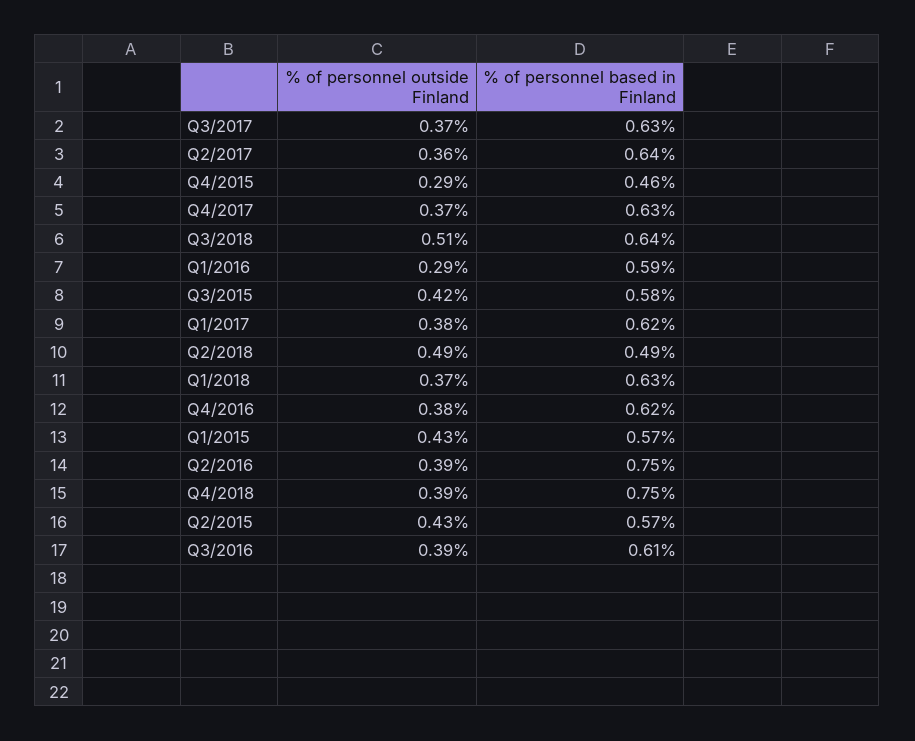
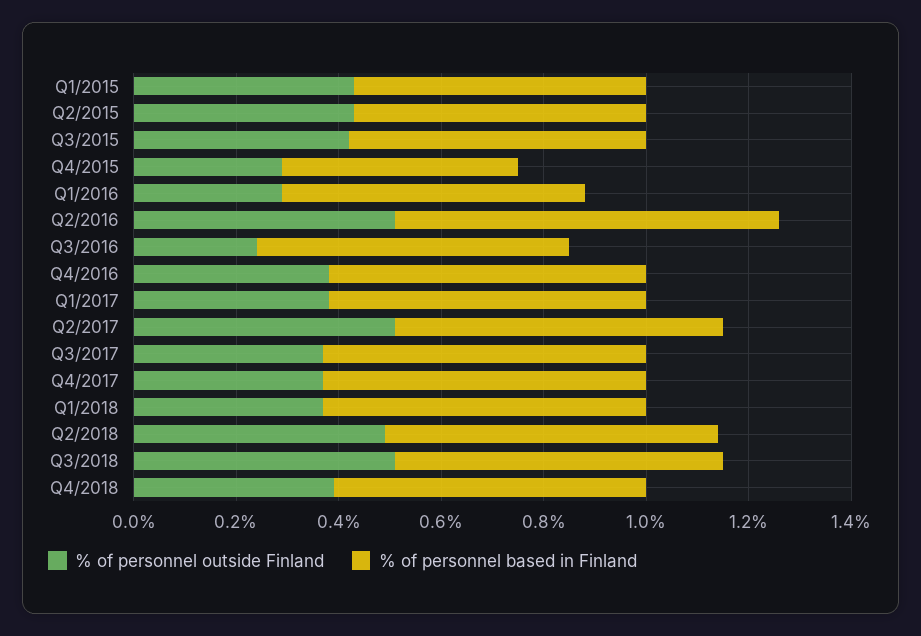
  {
    "% of personnel outside Finland": {
      "Q3/2017": 0.37,
-     "Q2/2017": 0.36,
+     "Q2/2017": 0.5,
      "Q4/2015": 0.29,
      "Q4/2017": 0.37,
      "Q3/2018": 0.51,
      "Q1/2016": 0.29,
      "Q3/2015": 0.42,
      "Q1/2017": 0.38,
      "Q2/2018": 0.49,
      "Q1/2018": 0.37,
      "Q4/2016": 0.38,
      "Q1/2015": 0.43,
-     "Q2/2016": 0.39,
+     "Q2/2016": 0.5,
      "Q4/2018": 0.39,
      "Q2/2015": 0.43,
-     "Q3/2016": 0.39
+     "Q3/2016": 0.25
    },
    "% of personnel based in Finland": {
      "Q3/2017": 0.63,
      "Q2/2017": 0.64,
      "Q4/2015": 0.46,
      "Q4/2017": 0.63,
      "Q3/2018": 0.64,
      "Q1/2016": 0.59,
      "Q3/2015": 0.58,
      "Q1/2017": 0.62,
-     "Q2/2018": 0.49,
+     "Q2/2018": 0.65,
      "Q1/2018": 0.63,
      "Q4/2016": 0.62,
      "Q1/2015": 0.57,
      "Q2/2016": 0.75,
-     "Q4/2018": 0.75,
+     "Q4/2018": 0.6,
      "Q2/2015": 0.57,
      "Q3/2016": 0.61
    }
  }

